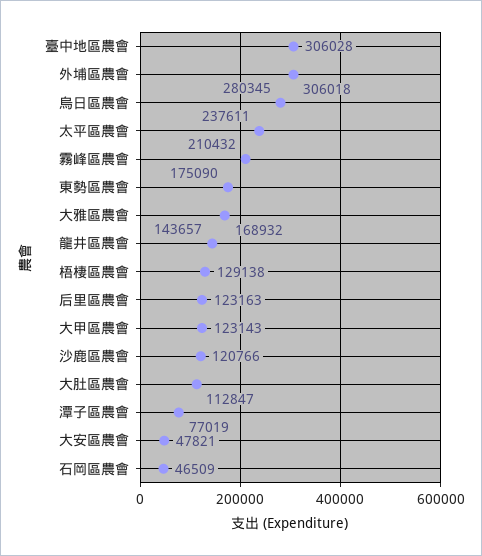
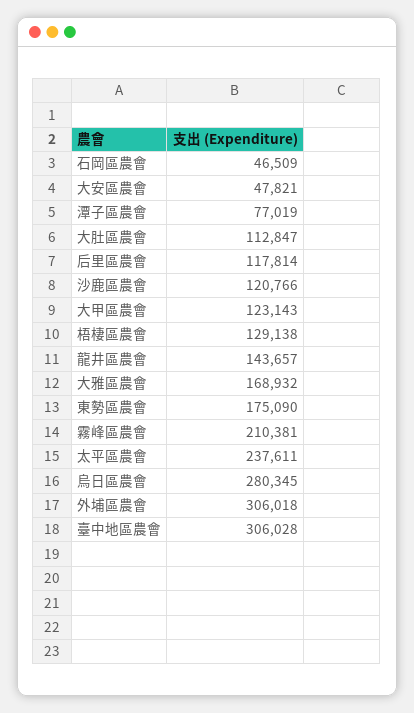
  {
    "臺中地區農會": 306028,
    "外埔區農會": 306018,
    "烏日區農會": 280345,
    "太平區農會": 237611,
-   "霧峰區農會": 210432,
+   "霧峰區農會": 210381,
    "東勢區農會": 175090,
    "大雅區農會": 168932,
    "龍井區農會": 143657,
    "梧棲區農會": 129138,
-   "后里區農會": 123163,
+   "后里區農會": 117814,
    "大甲區農會": 123143,
    "沙鹿區農會": 120766,
    "大肚區農會": 112847,
    "潭子區農會": 77019,
    "大安區農會": 47821,
    "石岡區農會": 46509
  }

